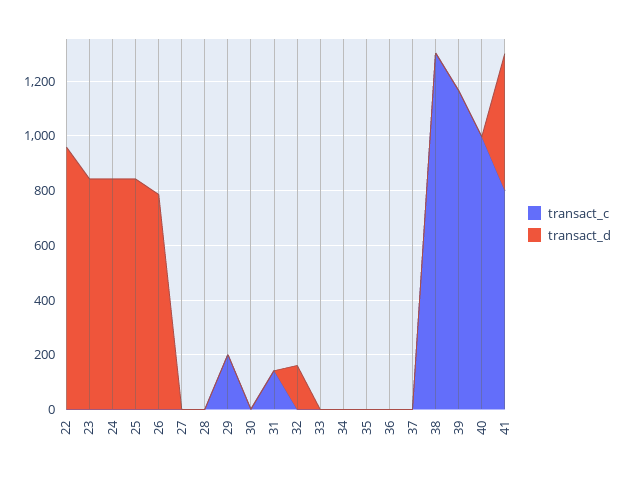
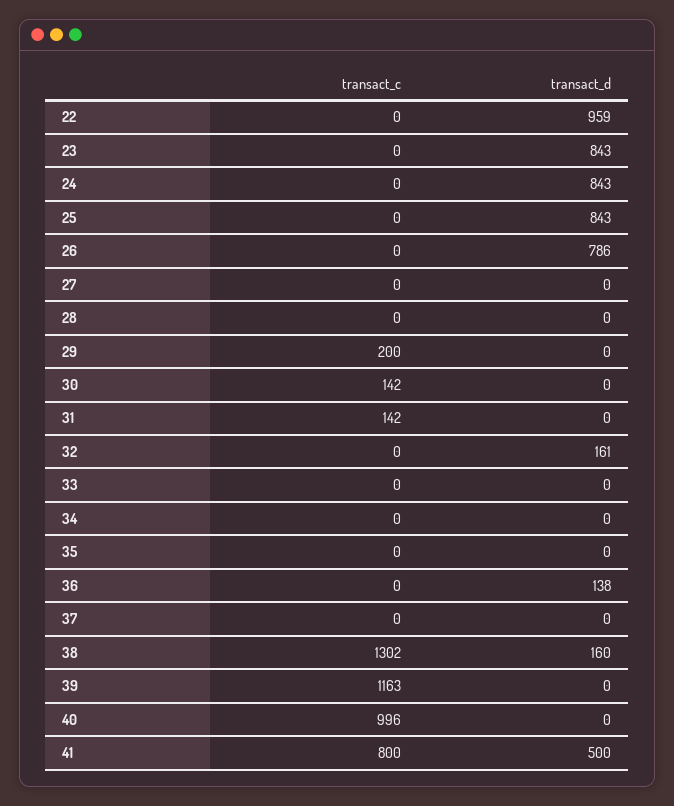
  {
    "transact_c": {
      "22": 0,
      "23": 0,
      "24": 0,
      "25": 0,
      "26": 0,
      "27": 0,
      "28": 0,
      "29": 200,
-     "30": 0,
+     "30": 142,
      "31": 142,
      "32": 0,
      "33": 0,
      "34": 0,
      "35": 0,
      "36": 0,
      "37": 0,
      "38": 1302,
      "39": 1163,
      "40": 996,
      "41": 800
    },
    "transact_d": {
      "22": 959,
      "23": 843,
      "24": 843,
      "25": 843,
      "26": 786,
      "27": 0,
      "28": 0,
      "29": 0,
      "30": 0,
      "31": 0,
      "32": 161,
      "33": 0,
      "34": 0,
      "35": 0,
-     "36": 0,
+     "36": 138,
      "37": 0,
-     "38": 0,
+     "38": 160,
      "39": 0,
      "40": 0,
      "41": 500
    }
  }

